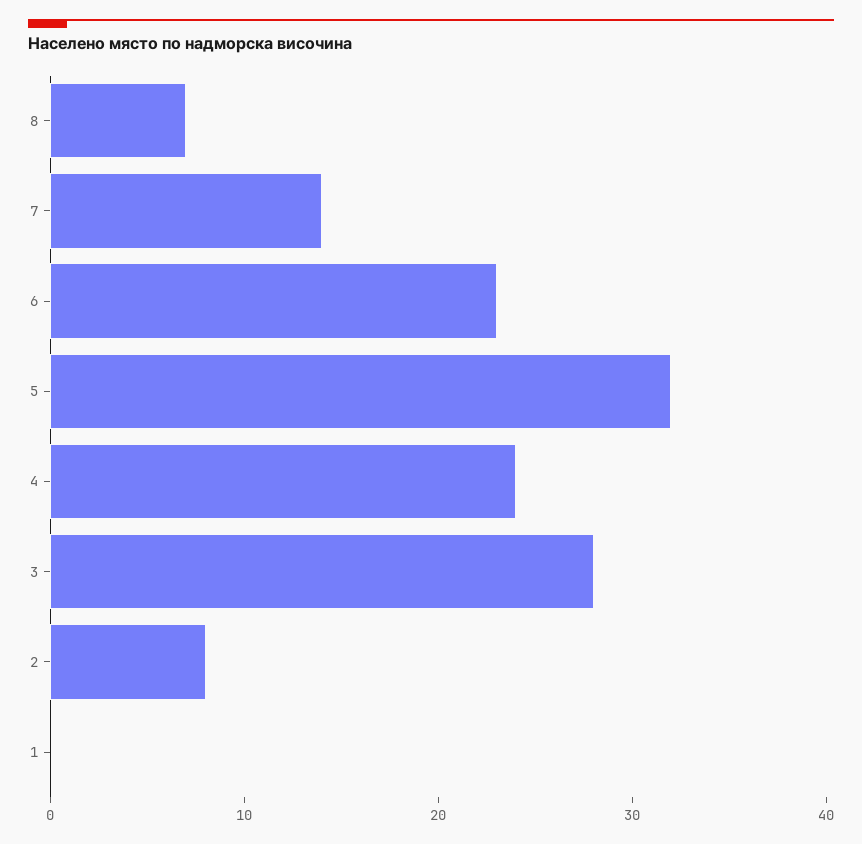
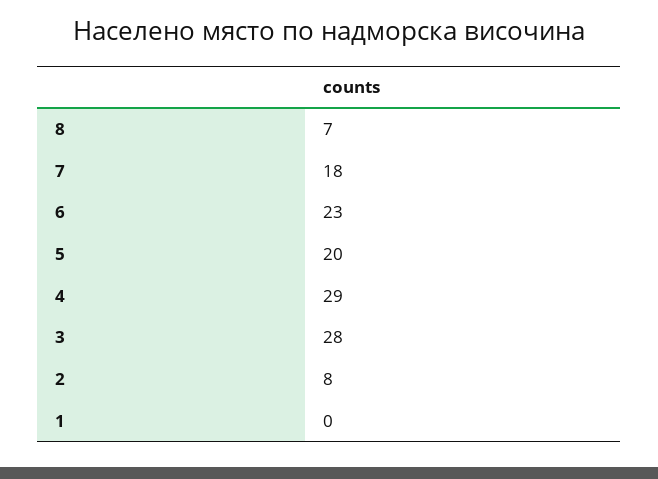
  {
    "8": 7,
-   "7": 14,
+   "7": 18,
    "6": 23,
-   "5": 32,
+   "5": 20,
-   "4": 24,
+   "4": 29,
    "3": 28,
    "2": 8,
    "1": 0
  }

